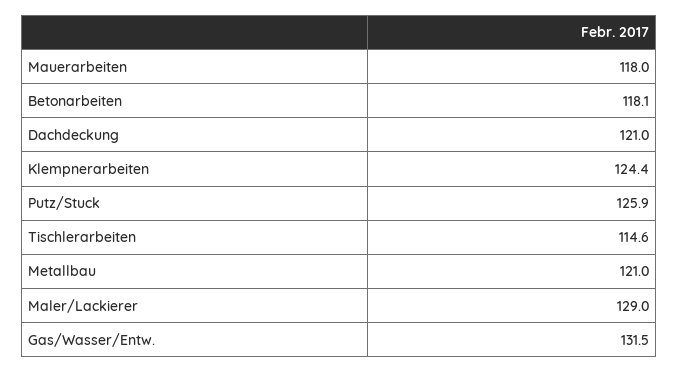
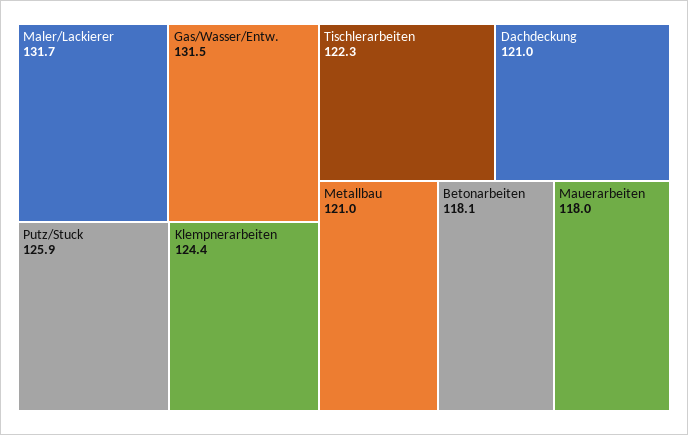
  {
    "Mauerarbeiten": 118,
    "Betonarbeiten": 118.1,
    "Dachdeckung": 121,
    "Klempnerarbeiten": 124.4,
    "Putz/Stuck": 125.9,
-   "Tischlerarbeiten": 114.6,
+   "Tischlerarbeiten": 122.3,
    "Metallbau": 121,
-   "Maler/Lackierer": 129,
+   "Maler/Lackierer": 131.7,
    "Gas/Wasser/Entw.": 131.5
  }

